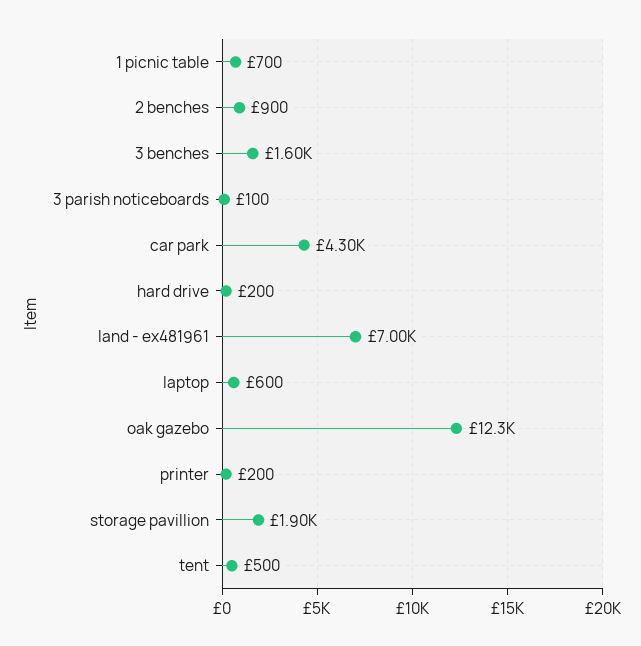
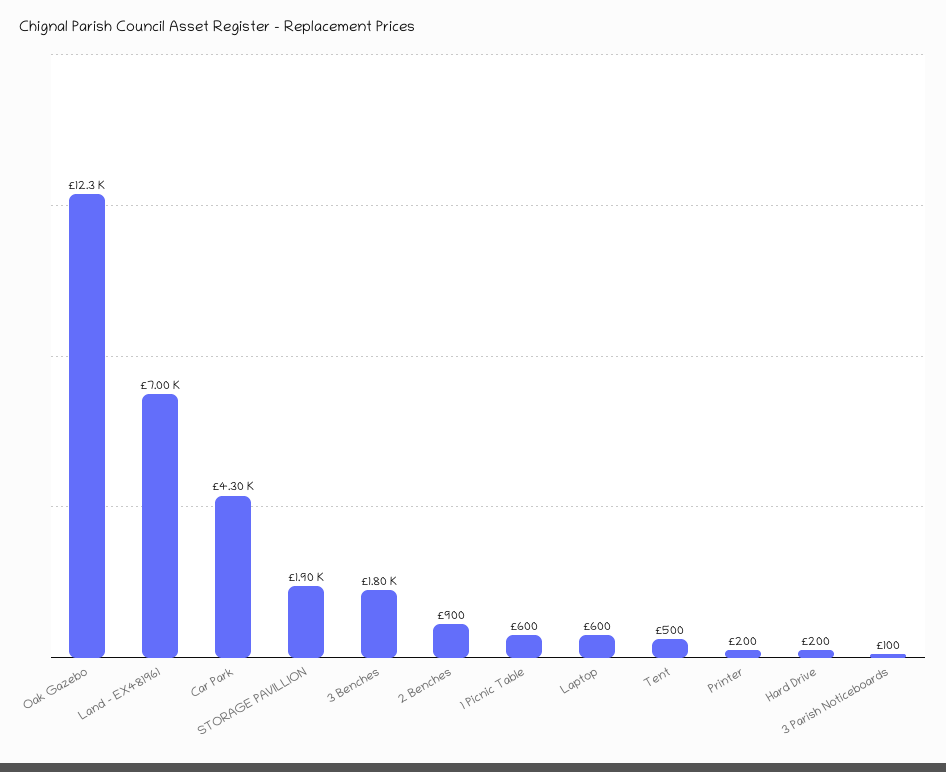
  {
-   "1 picnic table": 700,
+   "1 picnic table": 600,
    "2 benches": 900,
-   "3 benches": 1600,
+   "3 benches": 1800,
    "3 parish noticeboards": 100,
    "car park": 4300,
    "hard drive": 200,
    "land - ex481961": 7000,
    "laptop": 600,
    "oak gazebo": 12300,
    "printer": 200,
    "storage pavillion": 1900,
    "tent": 500
  }

